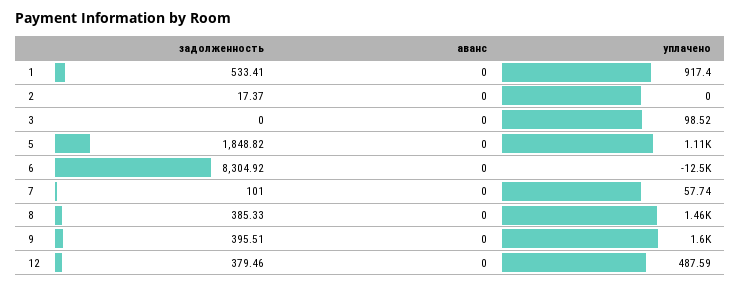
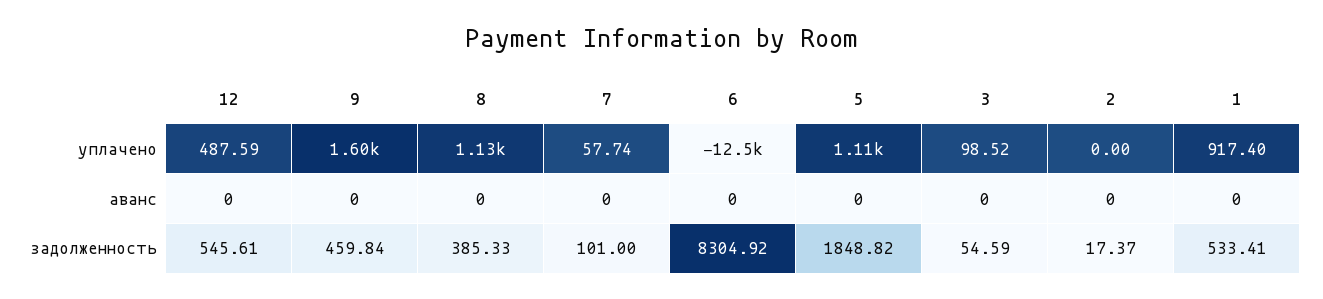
  {
    "задолженность": {
      "1": 533.41,
      "2": 17.37,
-     "3": 0,
+     "3": 54.59,
      "5": 1848.82,
      "6": 8304.92,
      "7": 101,
      "8": 385.33,
-     "9": 395.51,
+     "9": 459.84,
-     "12": 379.46
+     "12": 545.61
    },
    "аванс": {
      "1": 0,
      "2": 0,
      "3": 0,
      "5": 0,
      "6": 0,
      "7": 0,
      "8": 0,
      "9": 0,
      "12": 0
    },
    "уплачено": {
      "1": 917.4,
      "2": 0,
      "3": 98.52,
      "5": 1110,
      "6": -12500,
      "7": 57.74,
-     "8": 1460,
+     "8": 1130,
      "9": 1600,
      "12": 487.59
    }
  }

